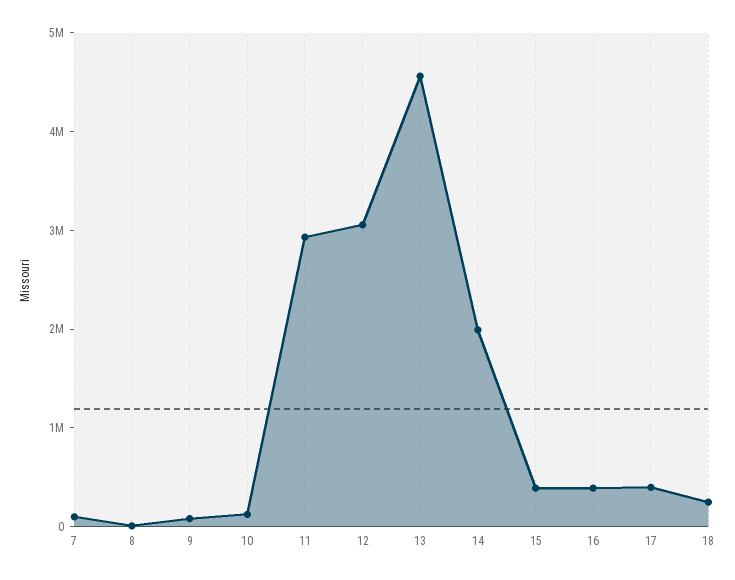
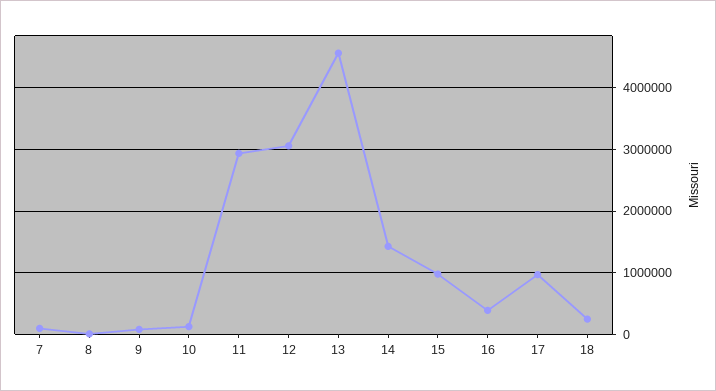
  {
    "7": 100000,
    "8": 0,
    "9": 100000,
    "10": 100000,
    "11": 2900000,
    "12": 3100000,
    "13": 4600000,
-   "14": 2000000,
+   "14": 1400000,
-   "15": 400000,
+   "15": 1000000,
    "16": 400000,
-   "17": 400000,
+   "17": 1000000,
    "18": 200000
  }

